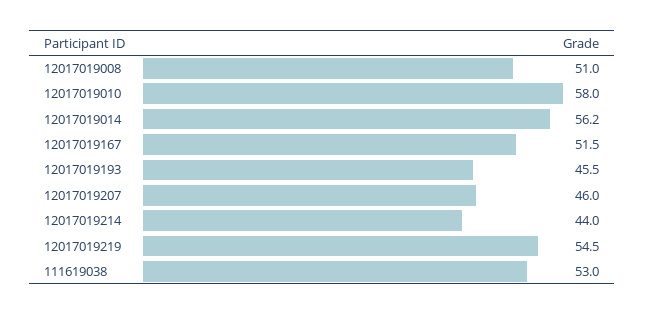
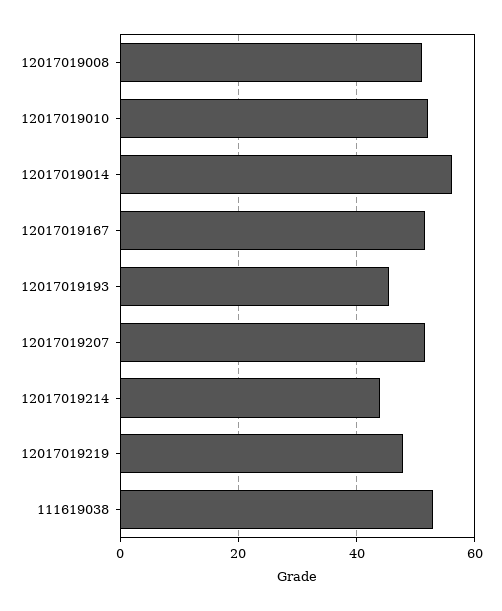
  {
    "12017019008": 51,
-   "12017019010": 58,
+   "12017019010": 52,
    "12017019014": 56.2,
    "12017019167": 51.5,
    "12017019193": 45.5,
-   "12017019207": 46,
+   "12017019207": 52,
    "12017019214": 44,
-   "12017019219": 54.5,
+   "12017019219": 48,
    "111619038": 53
  }

